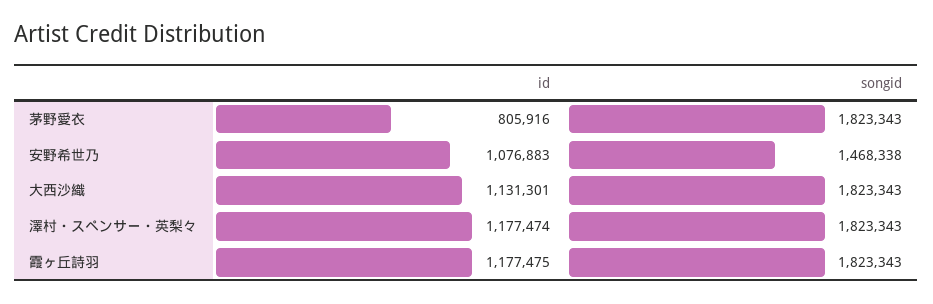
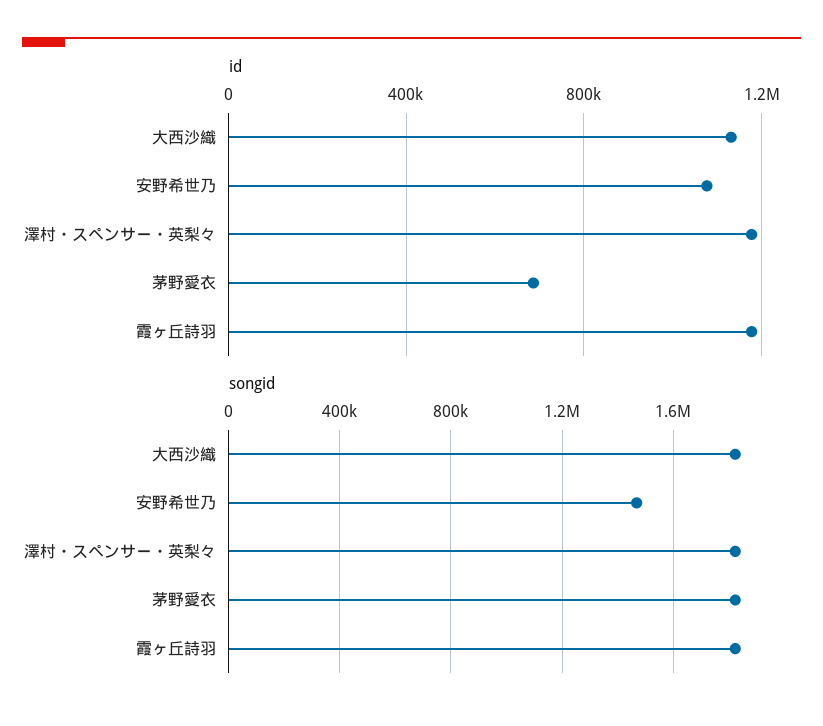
  {
    "id": {
-     "茅野愛衣": 805916,
+     "茅野愛衣": 700000,
      "安野希世乃": 1076883,
      "大西沙織": 1131301,
      "澤村・スペンサー・英梨々": 1177474,
      "霞ヶ丘詩羽": 1177475
    },
    "songid": {
      "茅野愛衣": 1823343,
      "安野希世乃": 1468338,
      "大西沙織": 1823343,
      "澤村・スペンサー・英梨々": 1823343,
      "霞ヶ丘詩羽": 1823343
    }
  }

